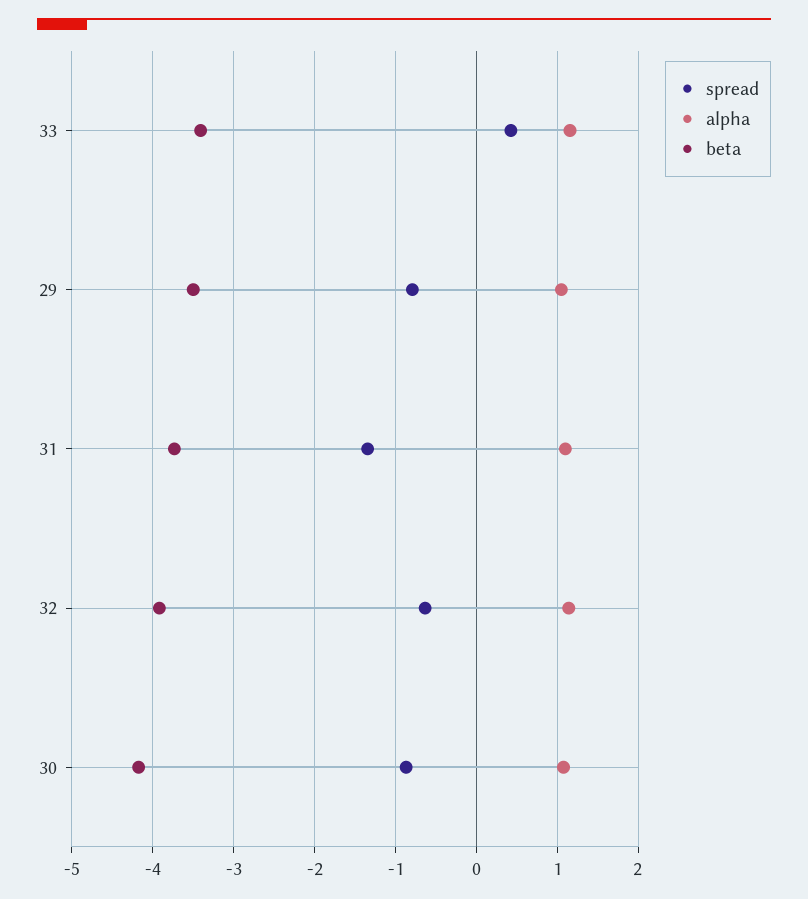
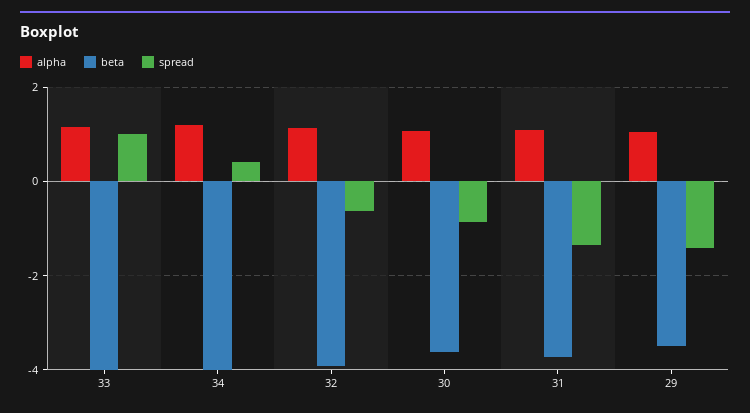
  {
    "spread": {
-     "33": 0.4,
+     "33": 1,
-     "29": -0.8,
+     "29": -1.4,
      "31": -1.3,
      "32": -0.6,
-     "30": -0.9
+     "30": -0.9,
+     "34": 0.4
    },
    "alpha": {
      "33": 1.2,
      "29": 1,
      "31": 1.1,
      "32": 1.1,
-     "30": 1.1
+     "30": 1.1,
+     "34": 1.2
    },
    "beta": {
-     "33": -3.4,
+     "33": -4,
      "29": -3.5,
      "31": -3.7,
      "32": -3.9,
-     "30": -4.2
+     "30": -3.6,
+     "34": -4
    }
  }

